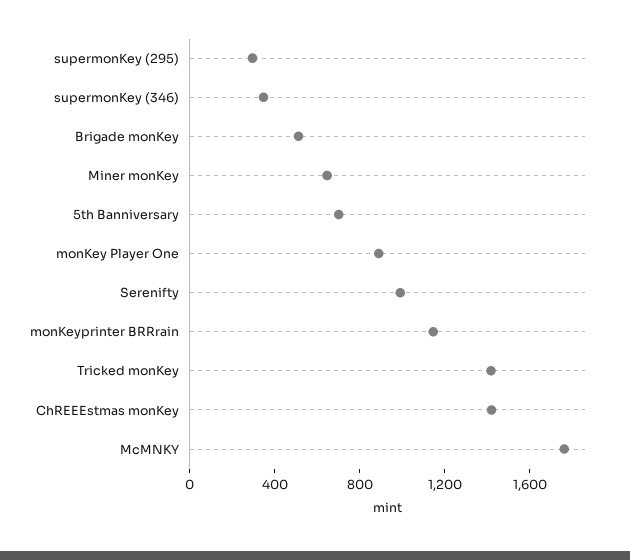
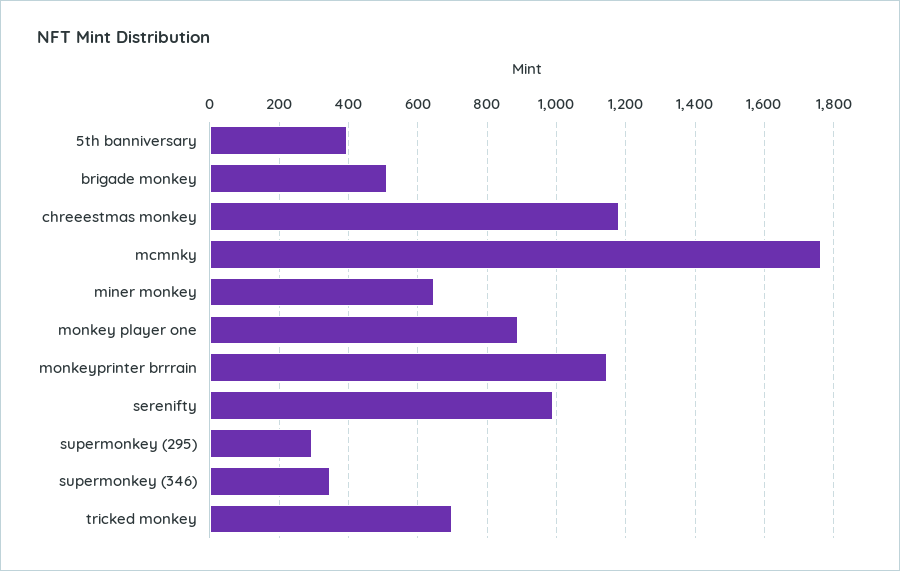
  {
    "supermonKey (295)": 300,
    "supermonKey (346)": 340,
    "Brigade monKey": 520,
    "Miner monKey": 640,
-   "5th Banniversary": 700,
+   "5th Banniversary": 400,
    "monKey Player One": 880,
    "Serenifty": 1000,
    "monKeyprinter BRRrain": 1140,
-   "Tricked monKey": 1400,
+   "Tricked monKey": 700,
-   "ChREEEstmas monKey": 1400,
+   "ChREEEstmas monKey": 1180,
    "McMNKY": 1760
  }

